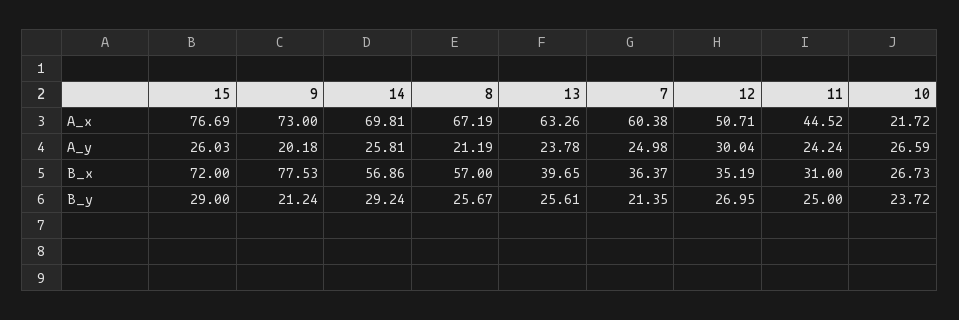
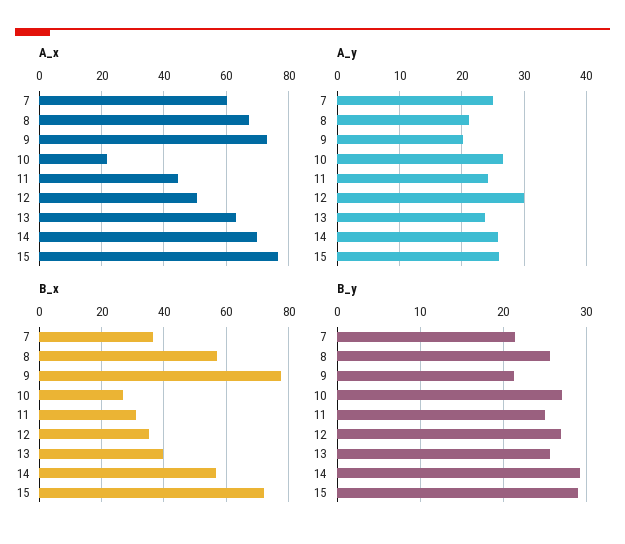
  {
    "A_x": {
      "15": 76.69,
      "9": 73,
      "14": 69.81,
      "8": 67.19,
      "13": 63.26,
      "7": 60.38,
      "12": 50.71,
      "11": 44.52,
      "10": 21.72
    },
    "A_y": {
      "15": 26.03,
      "9": 20.18,
      "14": 25.81,
      "8": 21.19,
      "13": 23.78,
      "7": 24.98,
      "12": 30.04,
      "11": 24.24,
      "10": 26.59
    },
    "B_x": {
      "15": 72,
      "9": 77.53,
      "14": 56.86,
      "8": 57,
      "13": 39.65,
      "7": 36.37,
      "12": 35.19,
      "11": 31,
      "10": 26.73
    },
    "B_y": {
      "15": 29,
      "9": 21.24,
      "14": 29.24,
      "8": 25.67,
      "13": 25.61,
      "7": 21.35,
      "12": 26.95,
      "11": 25,
-     "10": 23.72
+     "10": 27
    }
  }

